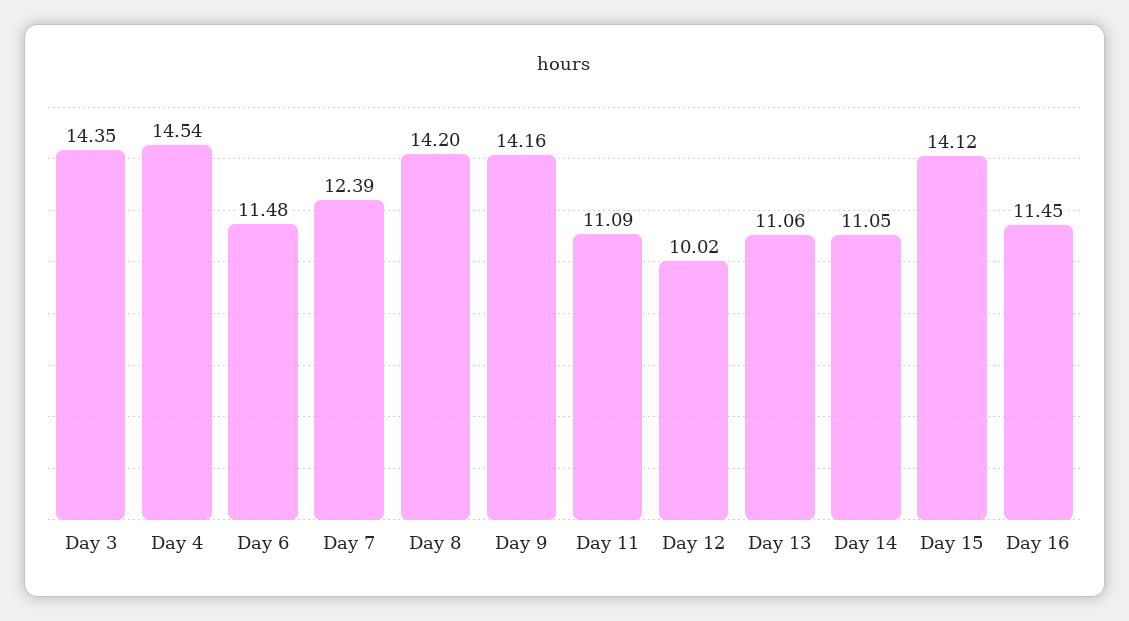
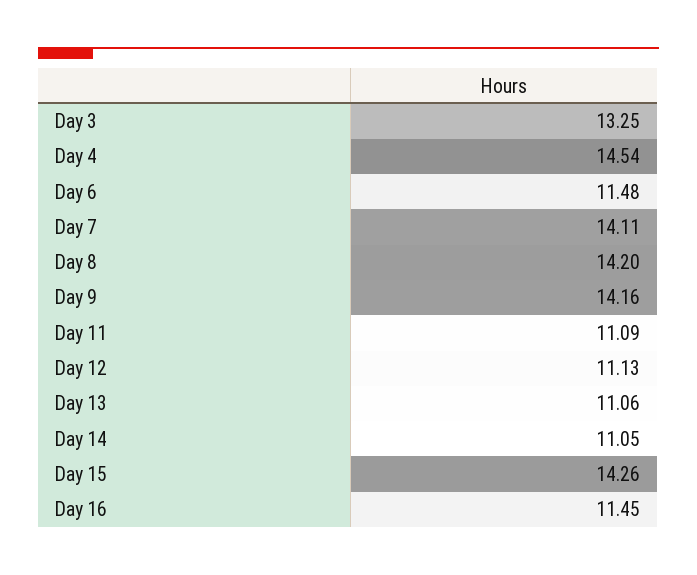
  {
-   "Day 3": 14.35,
+   "Day 3": 13.25,
    "Day 4": 14.54,
    "Day 6": 11.48,
-   "Day 7": 12.39,
+   "Day 7": 14.11,
    "Day 8": 14.2,
    "Day 9": 14.16,
    "Day 11": 11.09,
-   "Day 12": 10.02,
+   "Day 12": 11.13,
    "Day 13": 11.06,
    "Day 14": 11.05,
-   "Day 15": 14.12,
+   "Day 15": 14.26,
    "Day 16": 11.45
  }

